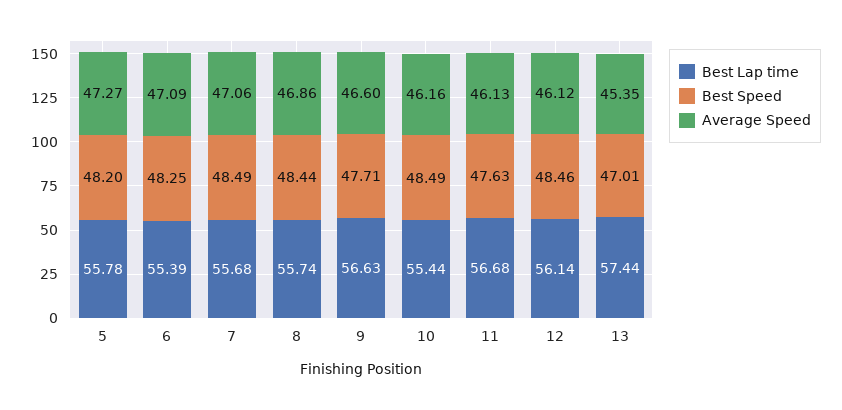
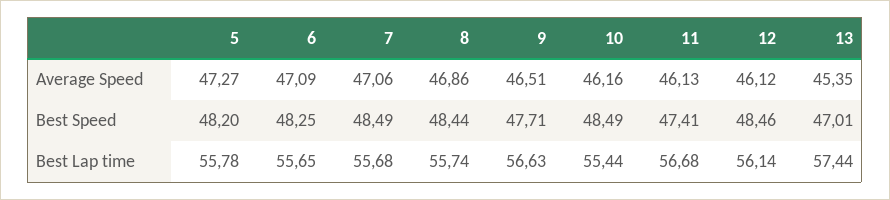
  {
    "Best Lap time": {
      "5": 55.78,
-     "6": 55.39,
+     "6": 55.65,
      "7": 55.68,
      "8": 55.74,
      "9": 56.63,
      "10": 55.44,
      "11": 56.68,
      "12": 56.14,
      "13": 57.44
    },
    "Best Speed": {
      "5": 48.2,
      "6": 48.25,
      "7": 48.49,
      "8": 48.44,
      "9": 47.71,
      "10": 48.49,
-     "11": 47.63,
+     "11": 47.41,
      "12": 48.46,
      "13": 47.01
    },
    "Average Speed": {
      "5": 47.27,
      "6": 47.09,
      "7": 47.06,
      "8": 46.86,
-     "9": 46.6,
+     "9": 46.51,
      "10": 46.16,
      "11": 46.13,
      "12": 46.12,
      "13": 45.35
    }
  }

